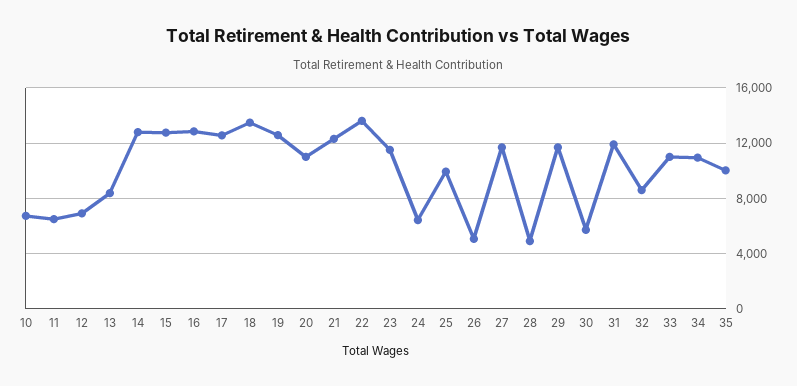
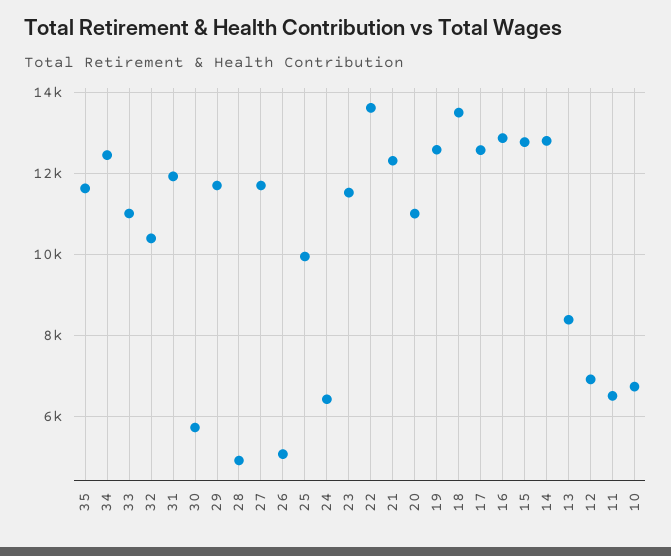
  {
    "10": 6800,
    "11": 6600,
    "12": 7000,
    "13": 8400,
    "14": 12800,
    "15": 12800,
    "16": 12800,
    "17": 12600,
    "18": 13400,
    "19": 12600,
    "20": 11000,
    "21": 12400,
    "22": 13600,
    "23": 11600,
    "24": 6400,
    "25": 10000,
    "26": 5000,
    "27": 11600,
    "28": 5000,
    "29": 11600,
    "30": 5800,
    "31": 12000,
-   "32": 8500,
+   "32": 10400,
    "33": 11000,
-   "34": 11000,
+   "34": 12400,
-   "35": 10000
+   "35": 11600
  }

